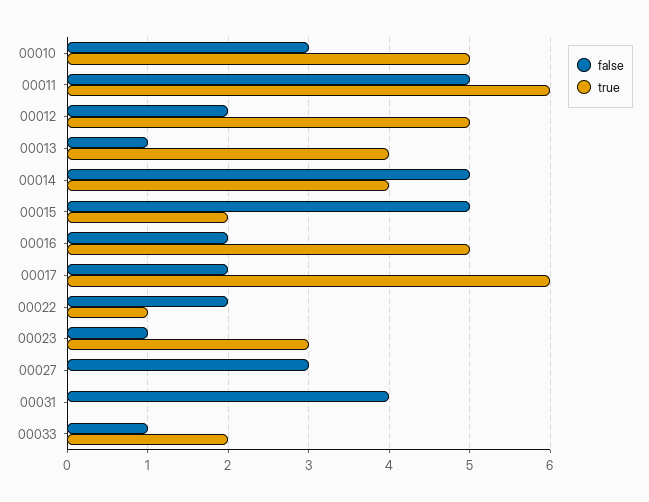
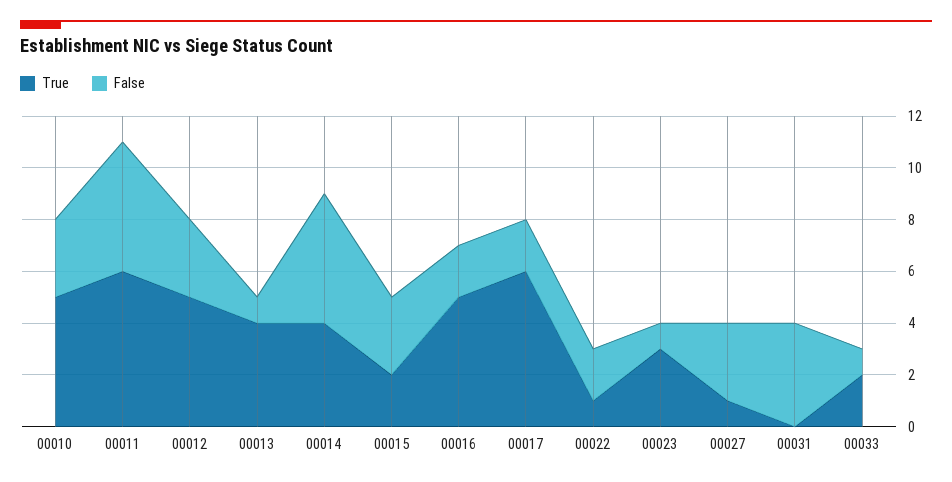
  {
    "false": {
      "00010": 3,
      "00011": 5,
-     "00012": 2,
+     "00012": 3,
      "00013": 1,
      "00014": 5,
-     "00015": 5,
+     "00015": 3,
      "00016": 2,
      "00017": 2,
      "00022": 2,
      "00023": 1,
      "00027": 3,
      "00031": 4,
      "00033": 1
    },
    "true": {
      "00010": 5,
      "00011": 6,
      "00012": 5,
      "00013": 4,
      "00014": 4,
      "00015": 2,
      "00016": 5,
      "00017": 6,
      "00022": 1,
      "00023": 3,
-     "00027": 0,
+     "00027": 1,
      "00031": 0,
      "00033": 2
    }
  }

